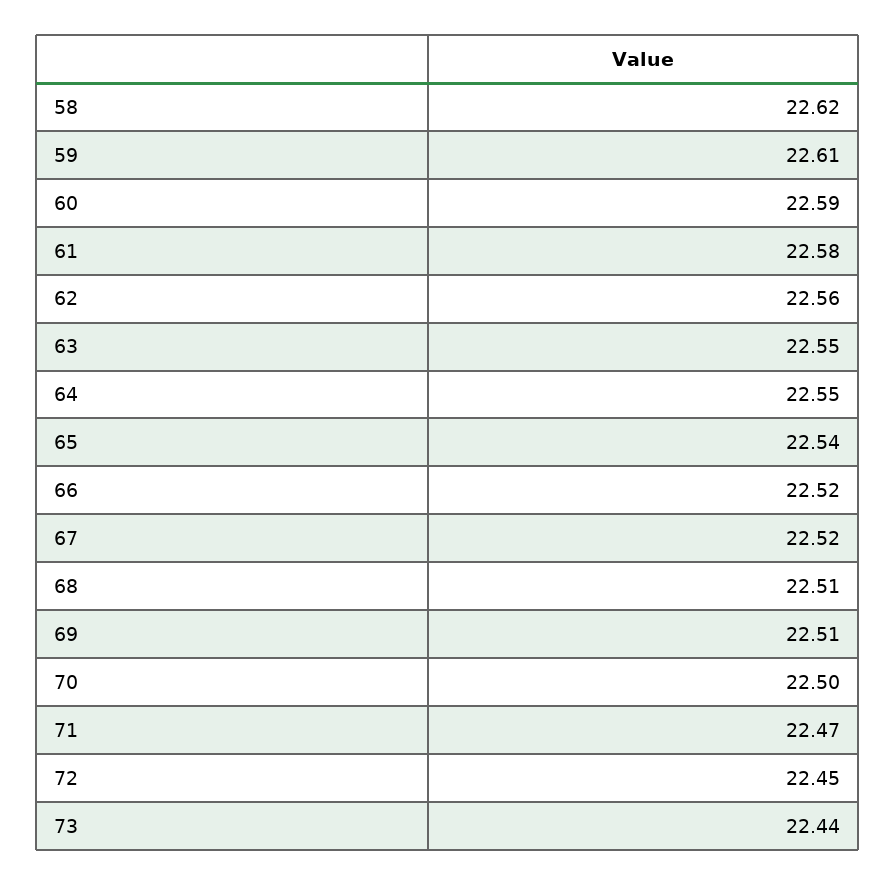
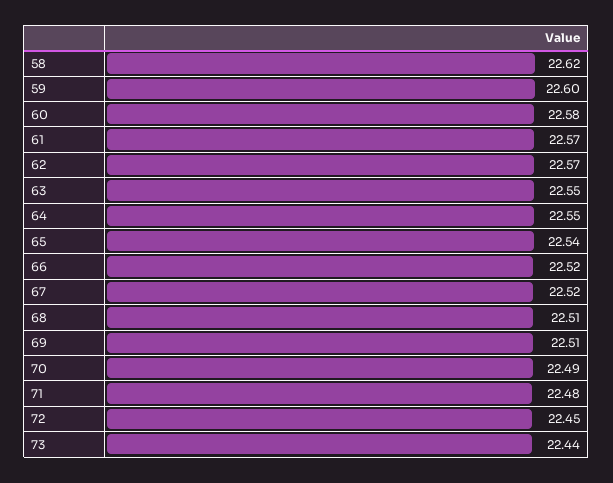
  {
    "58": 22.62,
-   "59": 22.61,
+   "59": 22.6,
-   "60": 22.59,
+   "60": 22.58,
-   "61": 22.58,
+   "61": 22.57,
-   "62": 22.56,
+   "62": 22.57,
    "63": 22.55,
    "64": 22.55,
    "65": 22.54,
    "66": 22.52,
    "67": 22.52,
    "68": 22.51,
    "69": 22.51,
-   "70": 22.5,
+   "70": 22.49,
-   "71": 22.47,
+   "71": 22.48,
    "72": 22.45,
    "73": 22.44
  }

